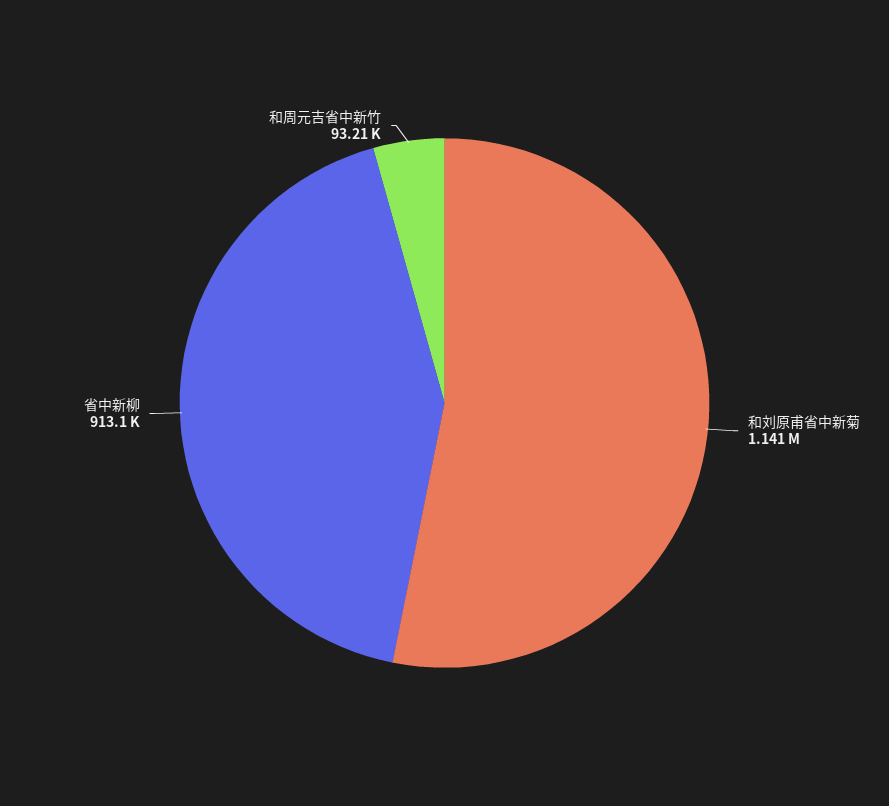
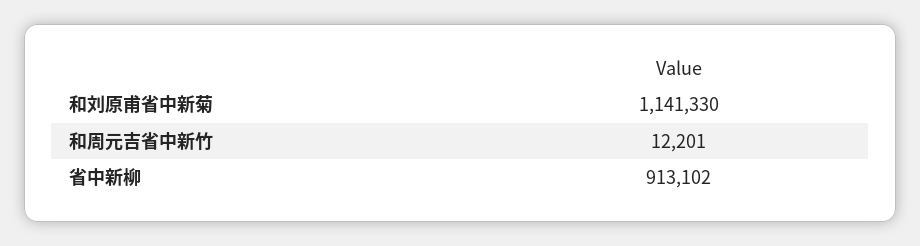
  {
    "和刘原甫省中新菊": 1141330,
    "省中新柳": 913102,
-   "和周元吉省中新竹": 93210
+   "和周元吉省中新竹": 12201
  }

